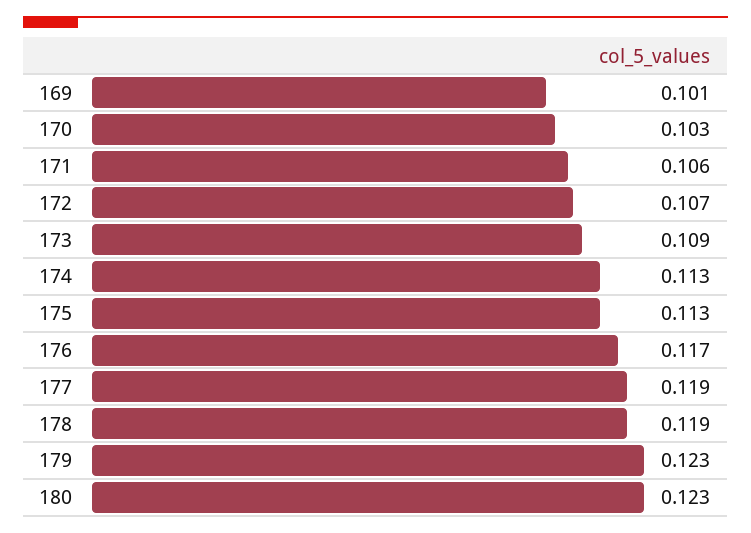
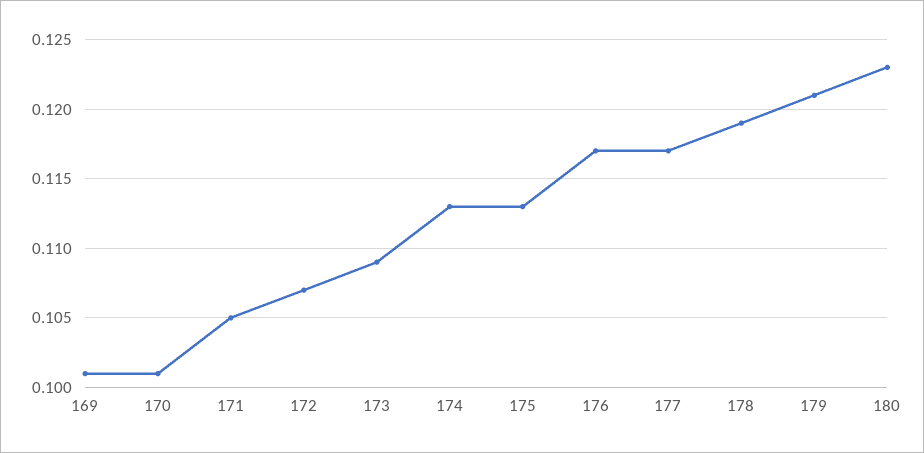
  {
    "169": 0.101,
-   "170": 0.103,
+   "170": 0.101,
-   "171": 0.106,
+   "171": 0.105,
    "172": 0.107,
    "173": 0.109,
    "174": 0.113,
    "175": 0.113,
    "176": 0.117,
-   "177": 0.119,
+   "177": 0.117,
    "178": 0.119,
-   "179": 0.123,
+   "179": 0.121,
    "180": 0.123
  }

